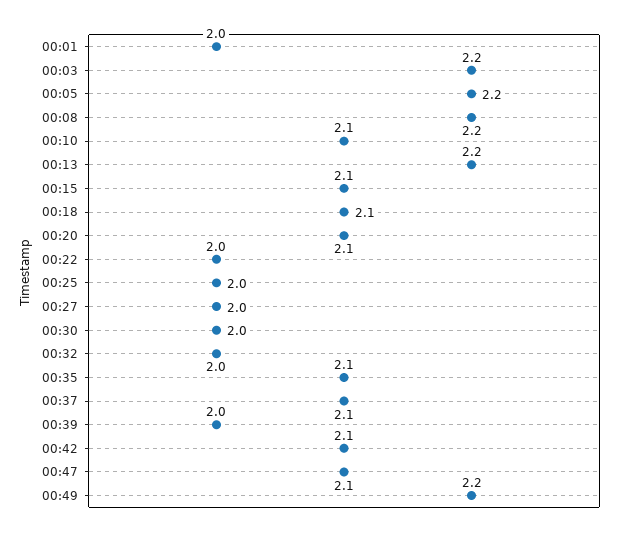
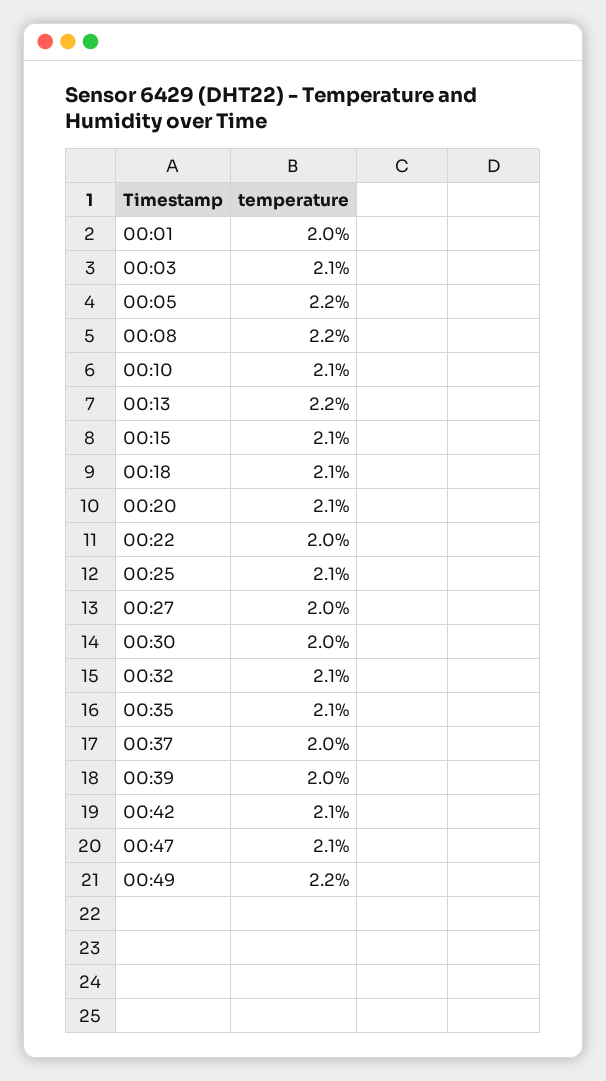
  {
    "00:01": 2,
-   "00:03": 2.2,
+   "00:03": 2.1,
    "00:05": 2.2,
    "00:08": 2.2,
    "00:10": 2.1,
    "00:13": 2.2,
    "00:15": 2.1,
    "00:18": 2.1,
    "00:20": 2.1,
    "00:22": 2,
-   "00:25": 2,
+   "00:25": 2.1,
    "00:27": 2,
    "00:30": 2,
-   "00:32": 2,
+   "00:32": 2.1,
    "00:35": 2.1,
-   "00:37": 2.1,
+   "00:37": 2,
    "00:39": 2,
    "00:42": 2.1,
    "00:47": 2.1,
    "00:49": 2.2
  }

